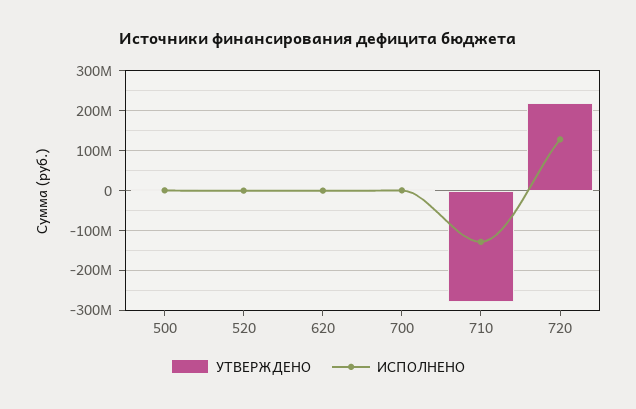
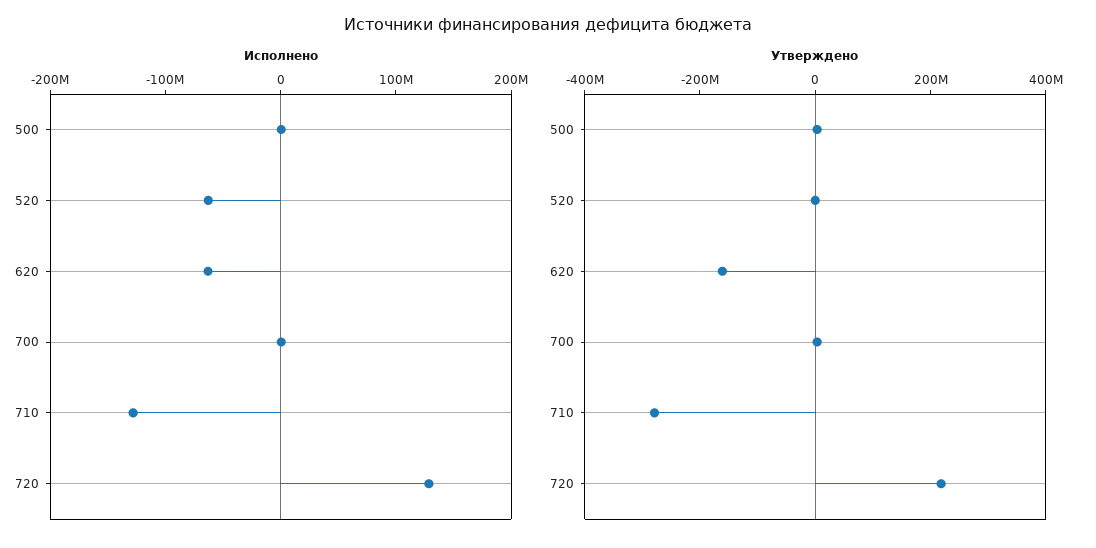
  {
    "УТВЕРЖДЕНО": {
      "500": 0,
      "520": 0,
-     "620": 0,
+     "620": -150000000,
      "700": 0,
      "710": -280000000,
      "720": 220000000
    },
    "ИСПОЛНЕНО": {
      "500": 0,
-     "520": 0,
+     "520": -60000000,
-     "620": 0,
+     "620": -60000000,
      "700": 0,
      "710": -120000000,
      "720": 120000000
    }
  }

